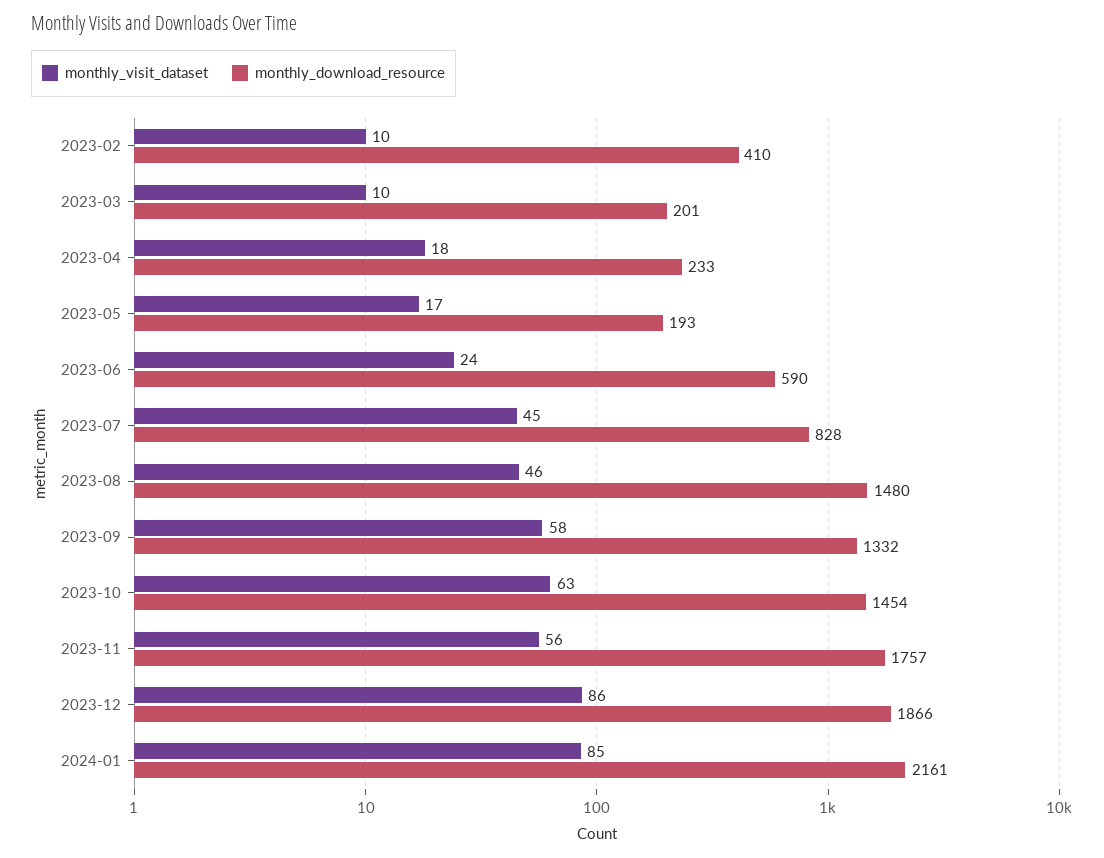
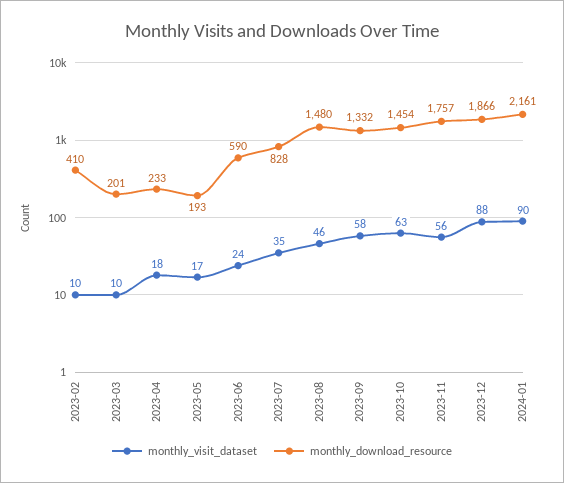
  {
    "monthly_visit_dataset": {
      "2023-02": 10,
      "2023-03": 10,
      "2023-04": 18,
      "2023-05": 17,
      "2023-06": 24,
-     "2023-07": 45,
+     "2023-07": 35,
      "2023-08": 46,
      "2023-09": 58,
      "2023-10": 63,
      "2023-11": 56,
-     "2023-12": 86,
+     "2023-12": 88,
-     "2024-01": 85
+     "2024-01": 90
    },
    "monthly_download_resource": {
      "2023-02": 410,
      "2023-03": 201,
      "2023-04": 233,
      "2023-05": 193,
      "2023-06": 590,
      "2023-07": 828,
      "2023-08": 1480,
      "2023-09": 1332,
      "2023-10": 1454,
      "2023-11": 1757,
      "2023-12": 1866,
      "2024-01": 2161
    }
  }

